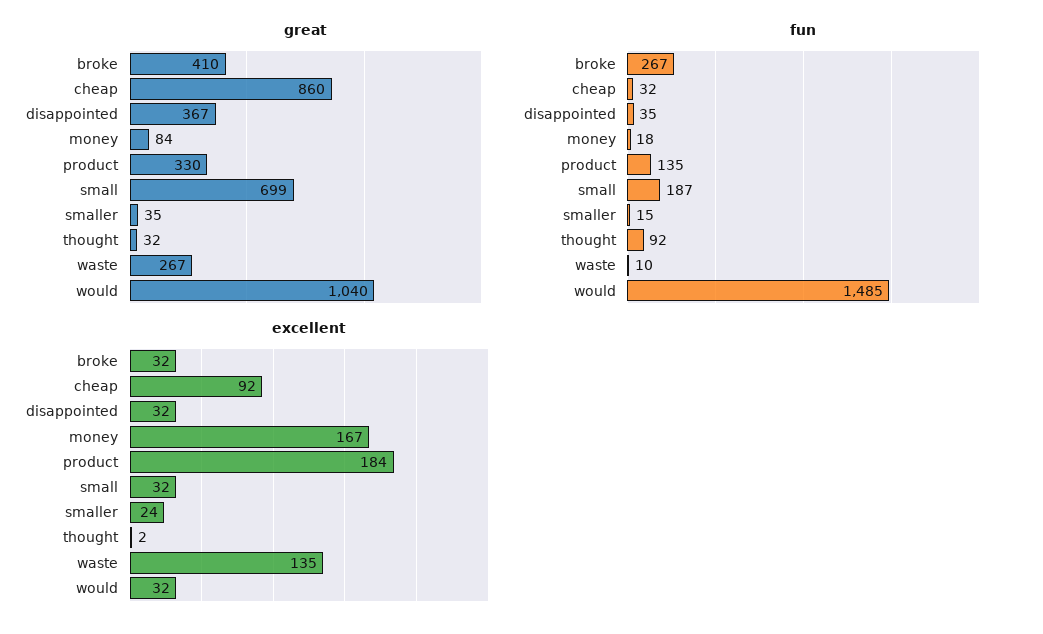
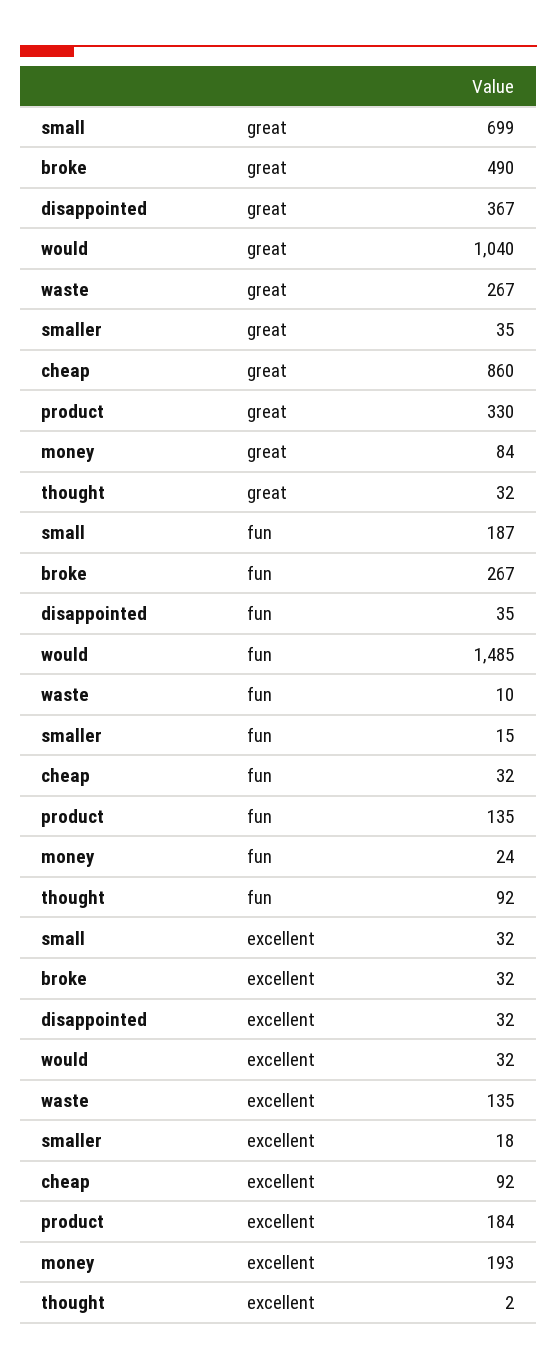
  {
    "great": {
-     "broke": 410,
+     "broke": 490,
      "cheap": 860,
      "disappointed": 367,
      "money": 84,
      "product": 330,
      "small": 699,
      "smaller": 35,
      "thought": 32,
      "waste": 267,
      "would": 1040
    },
    "fun": {
      "broke": 267,
      "cheap": 32,
      "disappointed": 35,
-     "money": 18,
+     "money": 24,
      "product": 135,
      "small": 187,
      "smaller": 15,
      "thought": 92,
      "waste": 10,
      "would": 1485
    },
    "excellent": {
      "broke": 32,
      "cheap": 92,
      "disappointed": 32,
-     "money": 167,
+     "money": 193,
      "product": 184,
      "small": 32,
-     "smaller": 24,
+     "smaller": 18,
      "thought": 2,
      "waste": 135,
      "would": 32
    }
  }

